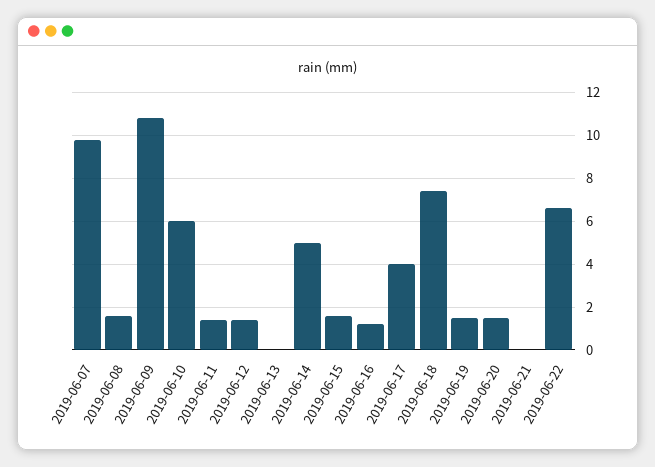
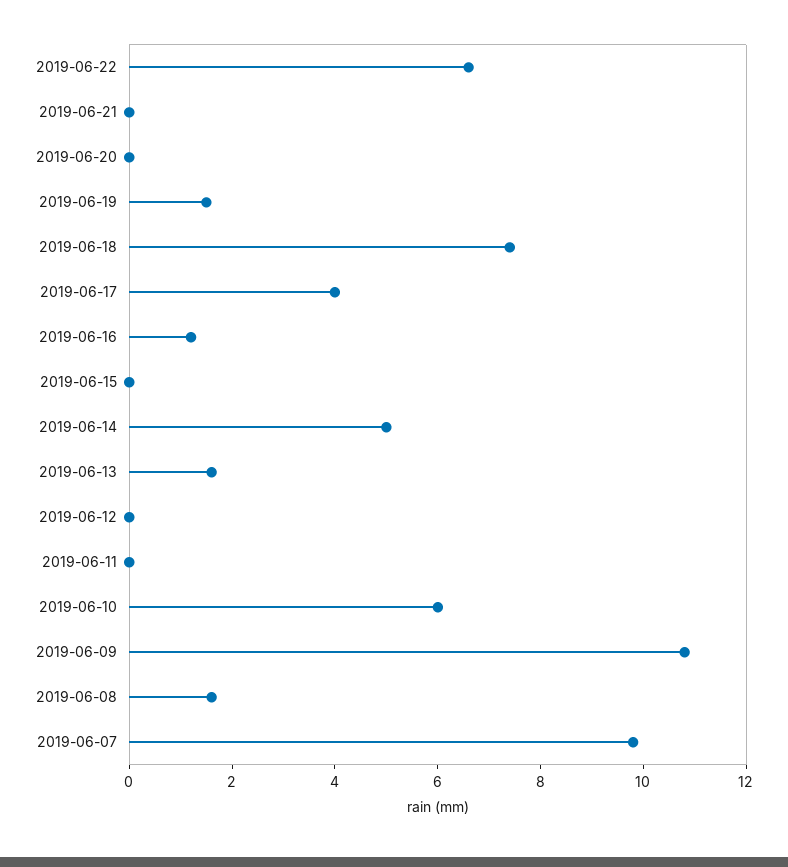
  {
    "2019-06-07": 10,
    "2019-06-08": 1.5,
    "2019-06-09": 11,
    "2019-06-10": 6,
-   "2019-06-11": 1.5,
+   "2019-06-11": 0,
-   "2019-06-12": 1.5,
+   "2019-06-12": 0,
-   "2019-06-13": 0,
+   "2019-06-13": 1.5,
    "2019-06-14": 5,
-   "2019-06-15": 1.5,
+   "2019-06-15": 0,
    "2019-06-16": 1,
    "2019-06-17": 4,
    "2019-06-18": 7.5,
    "2019-06-19": 1.5,
-   "2019-06-20": 1.5,
+   "2019-06-20": 0,
    "2019-06-21": 0,
    "2019-06-22": 6.5
  }

